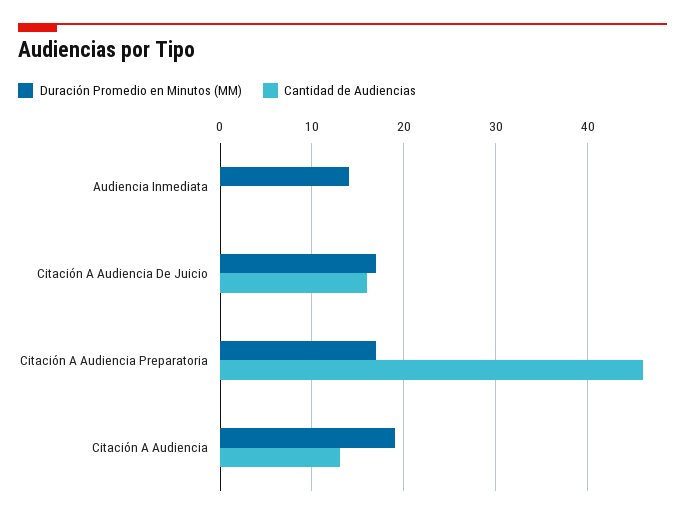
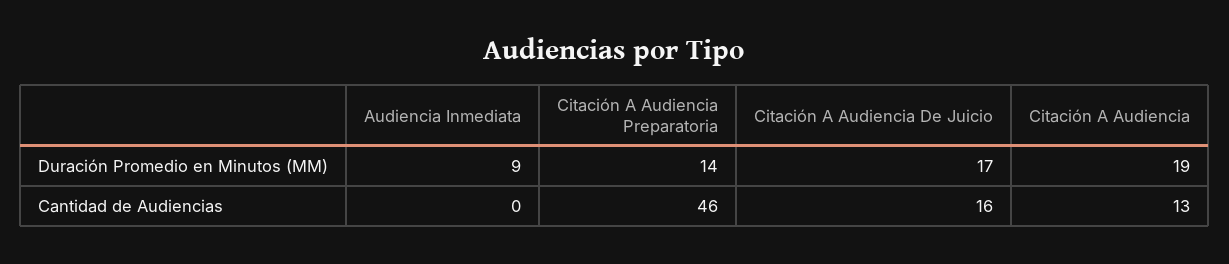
  {
    "Duración Promedio en Minutos (MM)": {
-     "Audiencia Inmediata": 14,
+     "Audiencia Inmediata": 9,
      "Citación A Audiencia De Juicio": 17,
-     "Citación A Audiencia Preparatoria": 17,
+     "Citación A Audiencia Preparatoria": 14,
      "Citación A Audiencia": 19
    },
    "Cantidad de Audiencias": {
      "Audiencia Inmediata": 0,
      "Citación A Audiencia De Juicio": 16,
      "Citación A Audiencia Preparatoria": 46,
      "Citación A Audiencia": 13
    }
  }

